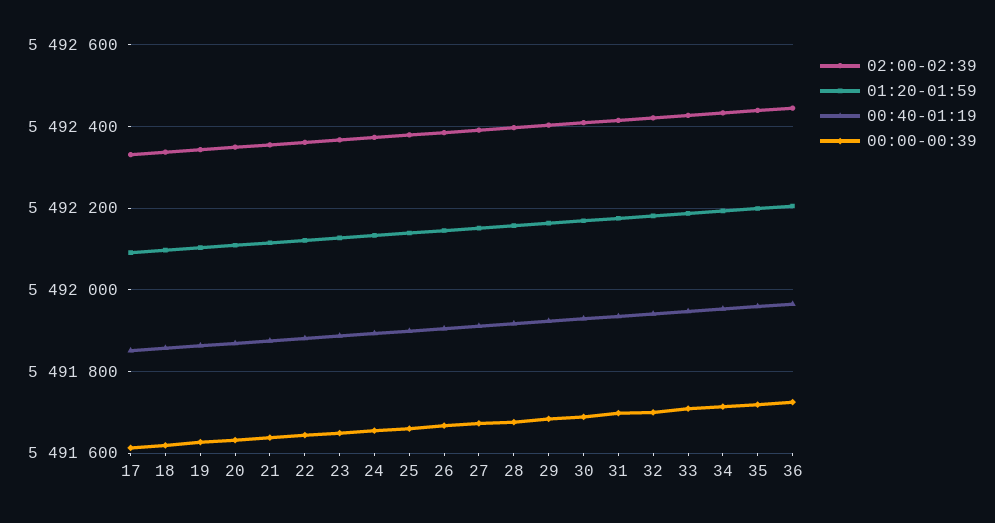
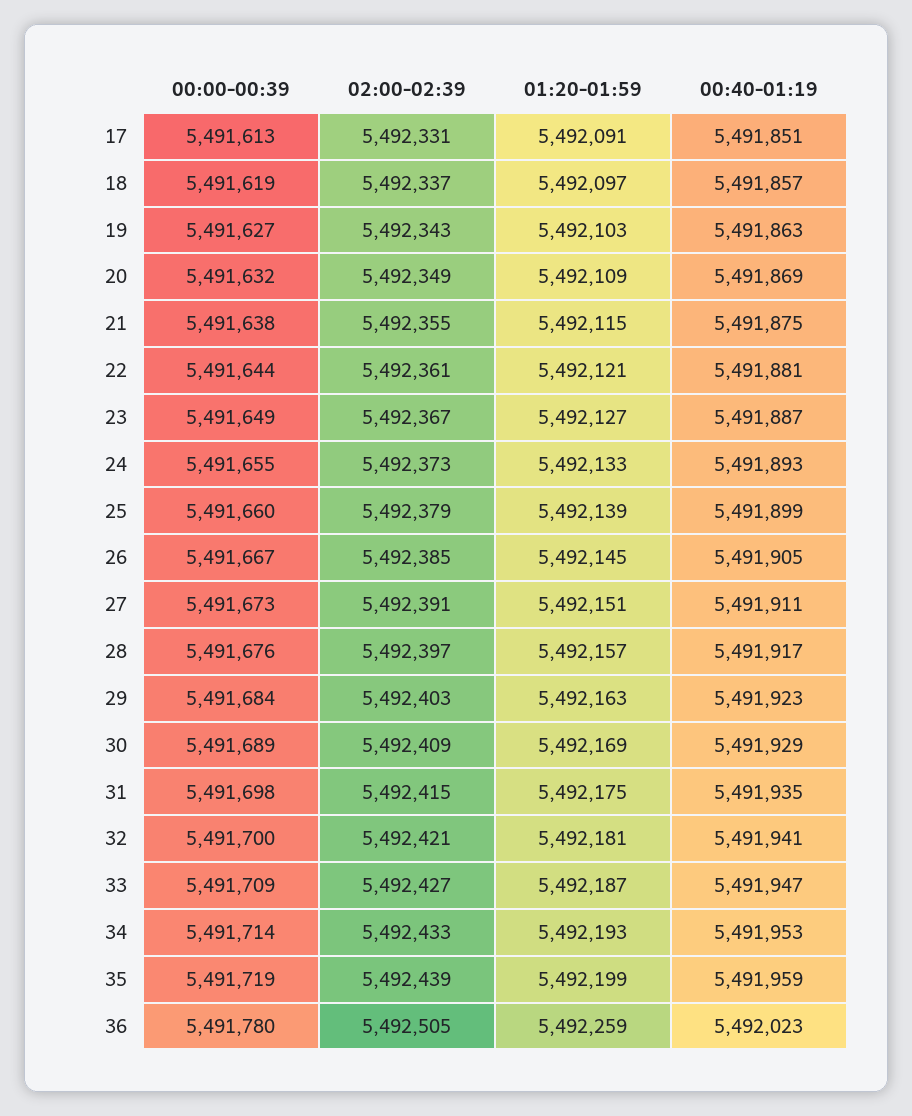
  {
    "02:00-02:39": {
      "17": 5492331,
      "18": 5492337,
      "19": 5492343,
      "20": 5492349,
      "21": 5492355,
      "22": 5492361,
      "23": 5492367,
      "24": 5492373,
      "25": 5492379,
      "26": 5492385,
      "27": 5492391,
      "28": 5492397,
      "29": 5492403,
      "30": 5492409,
      "31": 5492415,
      "32": 5492421,
      "33": 5492427,
      "34": 5492433,
      "35": 5492439,
-     "36": 5492440
+     "36": 5492505
    },
    "01:20-01:59": {
      "17": 5492091,
      "18": 5492097,
      "19": 5492103,
      "20": 5492109,
      "21": 5492115,
      "22": 5492121,
      "23": 5492127,
      "24": 5492133,
      "25": 5492139,
      "26": 5492145,
      "27": 5492151,
      "28": 5492157,
      "29": 5492163,
      "30": 5492169,
      "31": 5492175,
      "32": 5492181,
      "33": 5492187,
      "34": 5492193,
      "35": 5492199,
-     "36": 5492200
+     "36": 5492259
    },
    "00:40-01:19": {
      "17": 5491851,
      "18": 5491857,
      "19": 5491863,
      "20": 5491869,
      "21": 5491875,
      "22": 5491881,
      "23": 5491887,
      "24": 5491893,
      "25": 5491899,
      "26": 5491905,
      "27": 5491911,
      "28": 5491917,
      "29": 5491923,
      "30": 5491929,
      "31": 5491935,
      "32": 5491941,
      "33": 5491947,
      "34": 5491953,
      "35": 5491959,
-     "36": 5491960
+     "36": 5492023
    },
    "00:00-00:39": {
      "17": 5491613,
      "18": 5491619,
      "19": 5491627,
      "20": 5491632,
      "21": 5491638,
      "22": 5491644,
      "23": 5491649,
      "24": 5491655,
      "25": 5491660,
      "26": 5491667,
      "27": 5491673,
      "28": 5491676,
      "29": 5491684,
      "30": 5491689,
      "31": 5491698,
      "32": 5491700,
      "33": 5491709,
      "34": 5491714,
      "35": 5491719,
-     "36": 5491720
+     "36": 5491780
    }
  }

